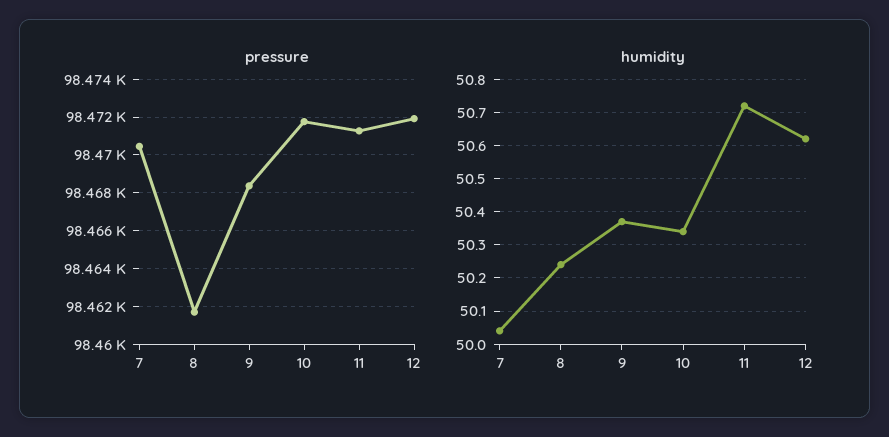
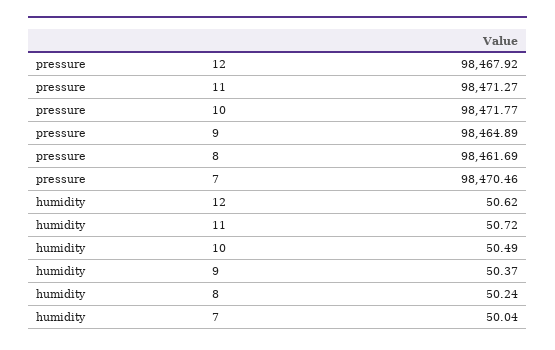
  {
    "pressure": {
      "7": 98470.46,
      "8": 98461.69,
-     "9": 98468.5,
+     "9": 98464.89,
      "10": 98471.77,
      "11": 98471.27,
-     "12": 98472
+     "12": 98467.92
    },
    "humidity": {
      "7": 50.04,
      "8": 50.24,
      "9": 50.37,
-     "10": 50.35,
+     "10": 50.49,
      "11": 50.72,
      "12": 50.62
    }
  }

